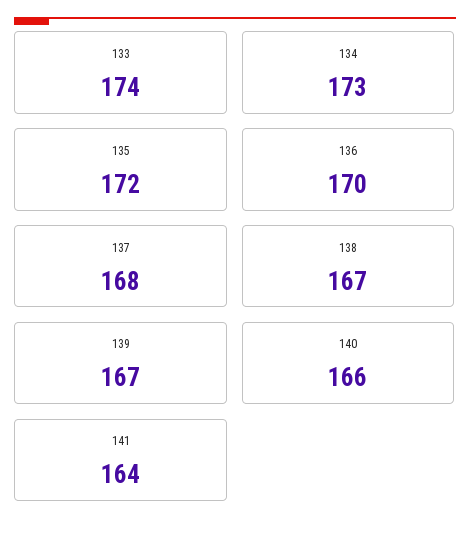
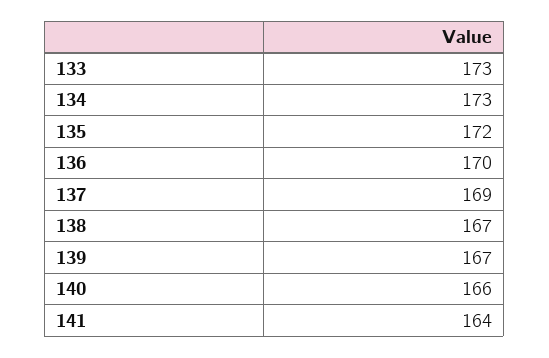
  {
-   "133": 174,
+   "133": 173,
    "134": 173,
    "135": 172,
    "136": 170,
-   "137": 168,
+   "137": 169,
    "138": 167,
    "139": 167,
    "140": 166,
    "141": 164
  }

